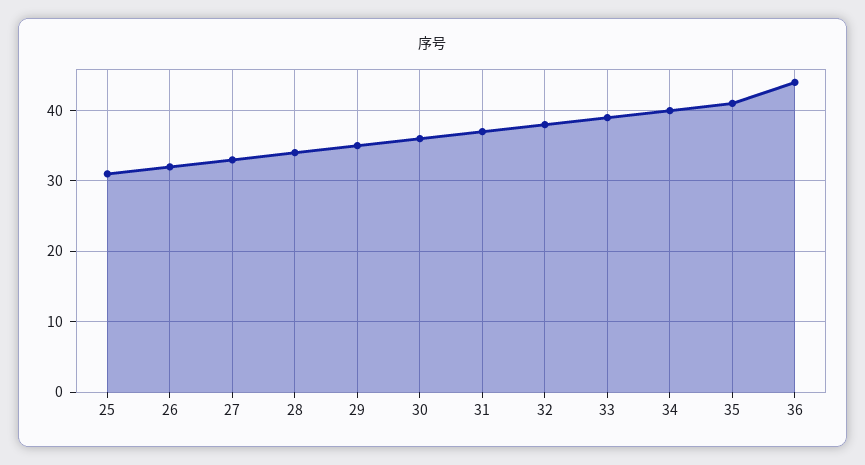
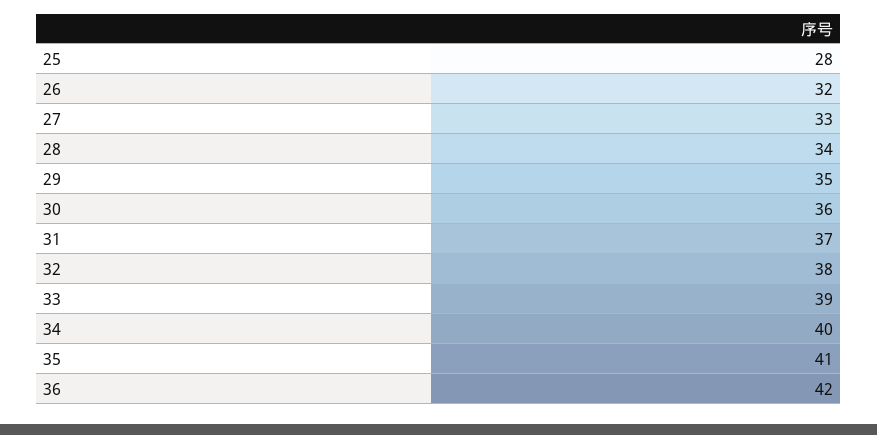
  {
-   "25": 31,
+   "25": 28,
    "26": 32,
    "27": 33,
    "28": 34,
    "29": 35,
    "30": 36,
    "31": 37,
    "32": 38,
    "33": 39,
    "34": 40,
    "35": 41,
-   "36": 44
+   "36": 42
  }

